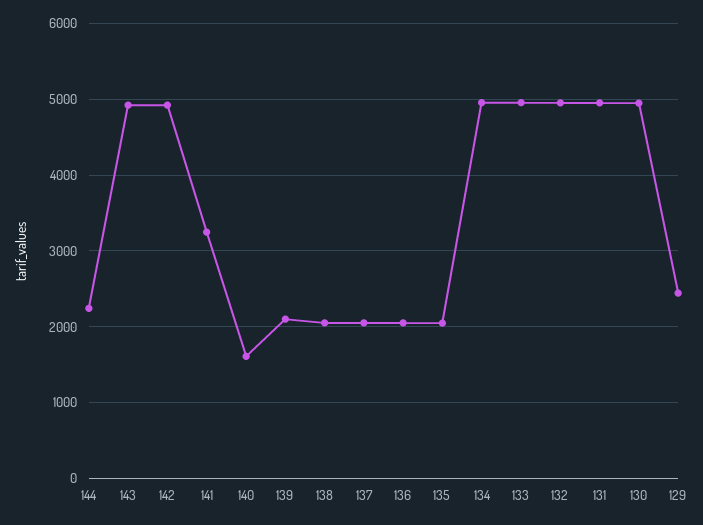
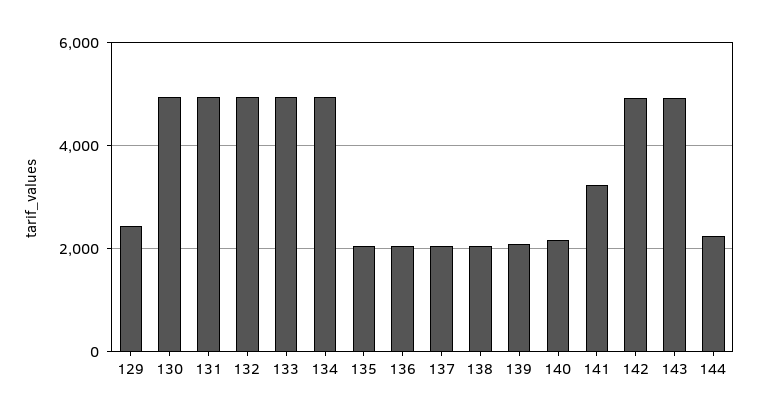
  {
    "144": 2200,
    "143": 4900,
    "142": 4900,
    "141": 3200,
-   "140": 1600,
+   "140": 2200,
    "139": 2100,
    "138": 2100,
    "137": 2100,
    "136": 2000,
    "135": 2000,
    "134": 5000,
    "133": 5000,
    "132": 5000,
    "131": 5000,
    "130": 4900,
    "129": 2400
  }

